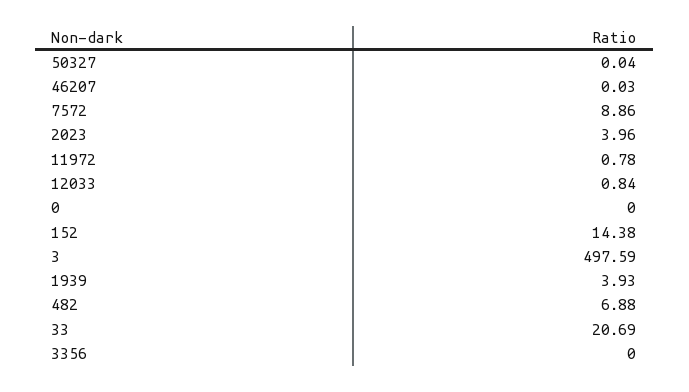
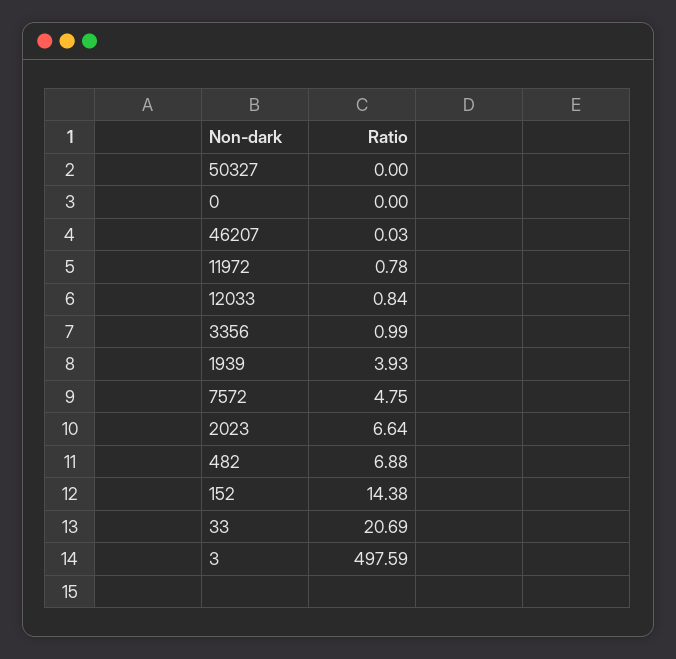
  {
-   "50327": 0.04,
+   "50327": 0,
    "46207": 0.03,
-   "7572": 8.86,
+   "7572": 4.75,
-   "2023": 3.96,
+   "2023": 6.64,
    "11972": 0.78,
    "12033": 0.84,
    "0": 0,
    "152": 14.38,
    "3": 497.59,
    "1939": 3.93,
    "482": 6.88,
    "33": 20.69,
-   "3356": 0
+   "3356": 0.99
  }

